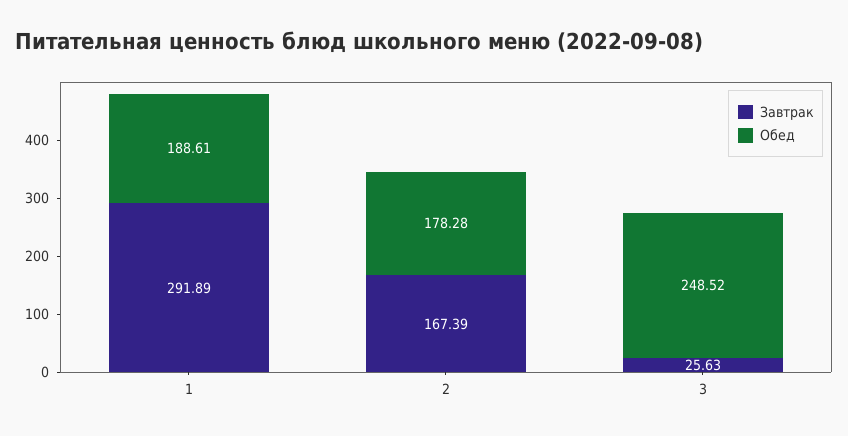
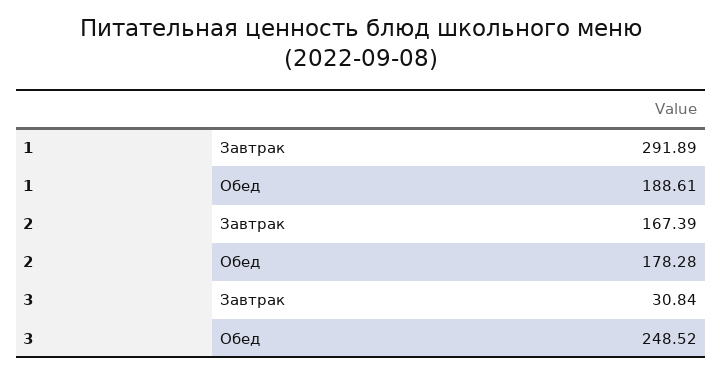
  {
    "Завтрак": {
      "1": 291.89,
      "2": 167.39,
-     "3": 25.63
+     "3": 30.84
    },
    "Обед": {
      "1": 188.61,
      "2": 178.28,
      "3": 248.52
    }
  }

